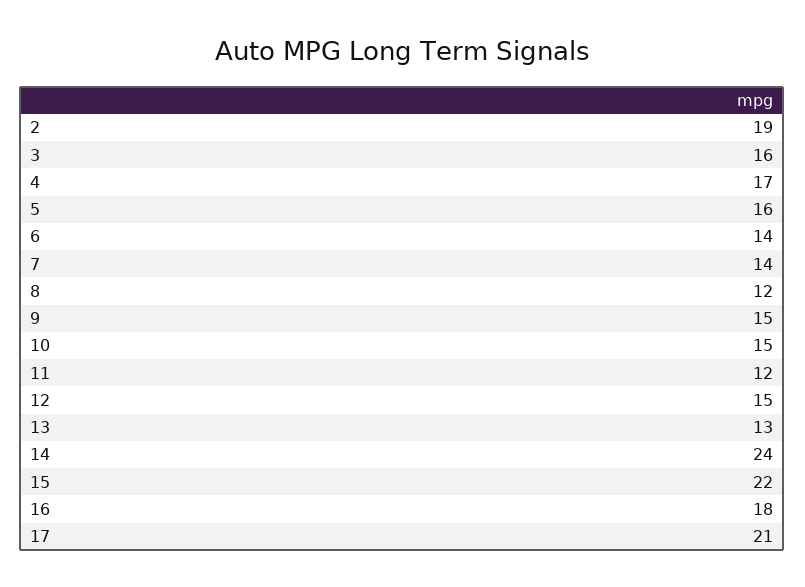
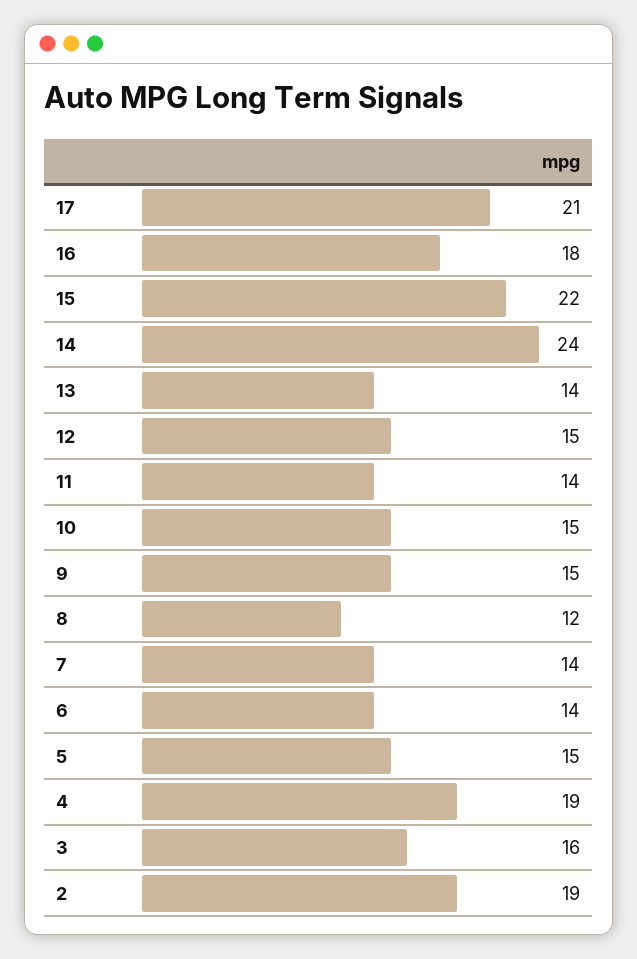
  {
    "2": 19,
    "3": 16,
-   "4": 17,
+   "4": 19,
-   "5": 16,
+   "5": 15,
    "6": 14,
    "7": 14,
    "8": 12,
    "9": 15,
    "10": 15,
-   "11": 12,
+   "11": 14,
    "12": 15,
-   "13": 13,
+   "13": 14,
    "14": 24,
    "15": 22,
    "16": 18,
    "17": 21
  }

